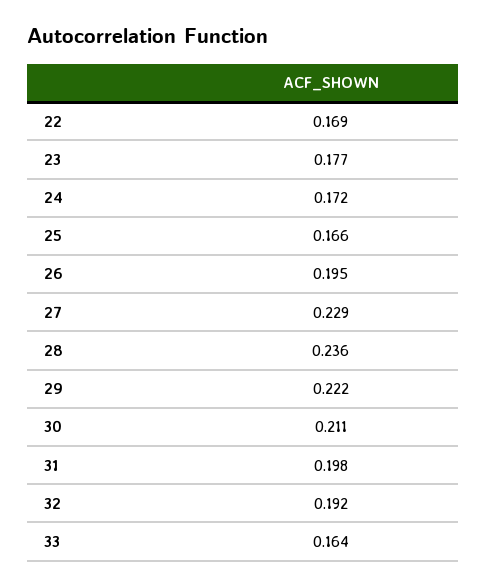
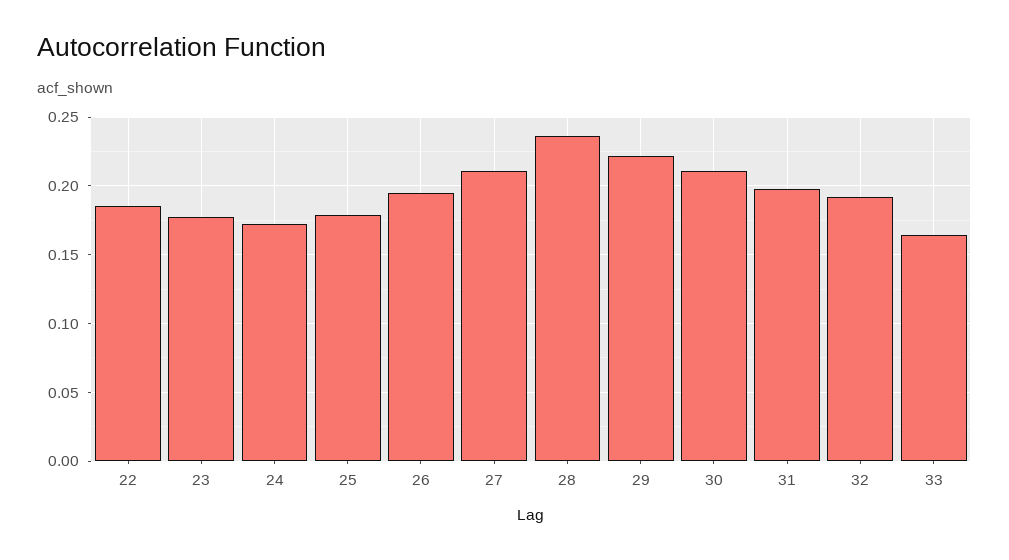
  {
-   "22": 0.169,
+   "22": 0.185,
    "23": 0.177,
    "24": 0.172,
-   "25": 0.166,
+   "25": 0.18,
    "26": 0.195,
-   "27": 0.229,
+   "27": 0.21,
    "28": 0.236,
    "29": 0.222,
    "30": 0.211,
    "31": 0.198,
    "32": 0.192,
    "33": 0.164
  }

